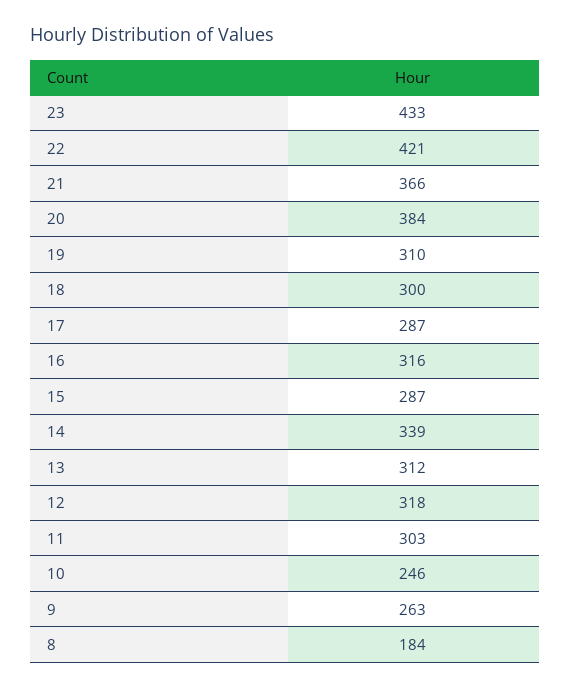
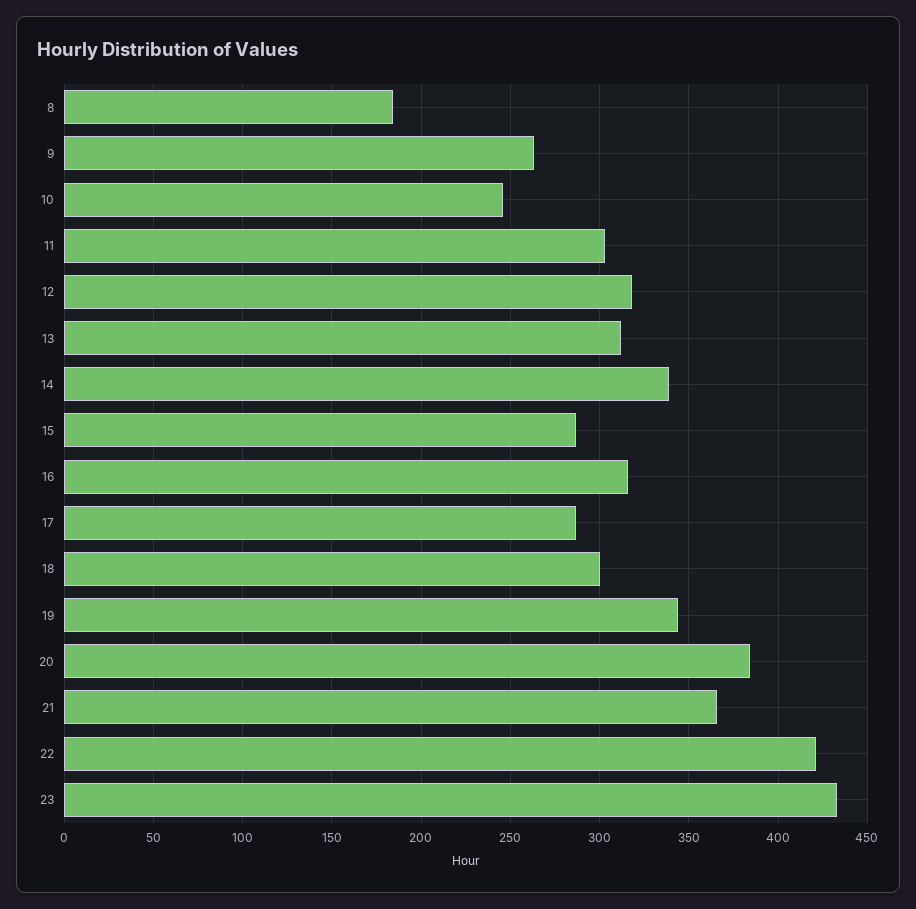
  {
    "23": 433,
    "22": 421,
    "21": 366,
    "20": 384,
-   "19": 310,
+   "19": 345,
    "18": 300,
    "17": 287,
    "16": 316,
    "15": 287,
    "14": 339,
    "13": 312,
    "12": 318,
    "11": 303,
    "10": 246,
    "9": 263,
    "8": 184
  }

